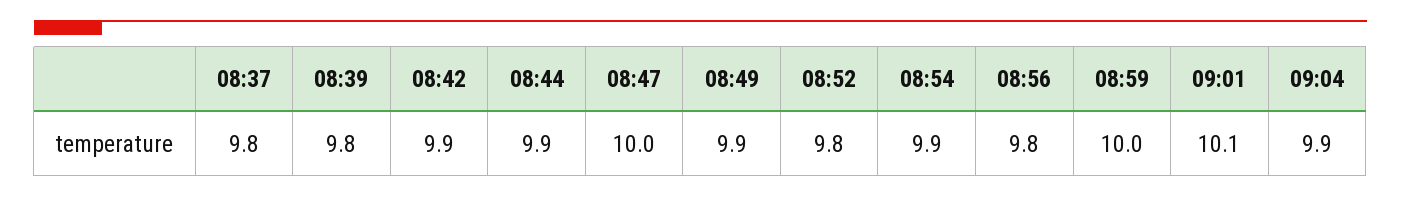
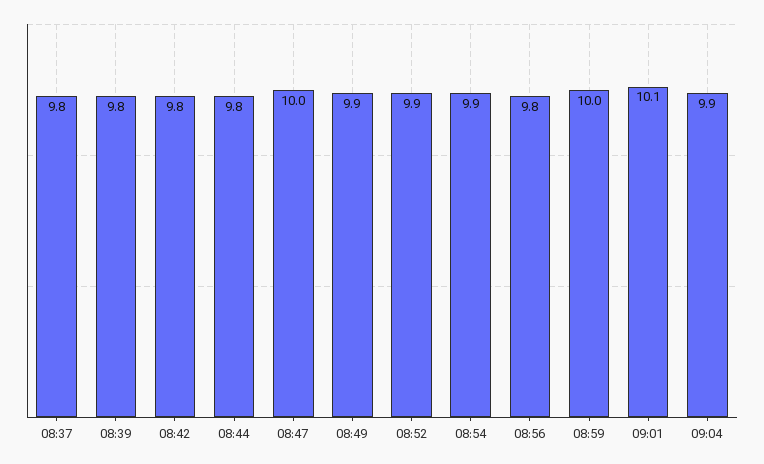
  {
    "08:37": 9.8,
    "08:39": 9.8,
-   "08:42": 9.9,
+   "08:42": 9.8,
-   "08:44": 9.9,
+   "08:44": 9.8,
    "08:47": 10,
    "08:49": 9.9,
-   "08:52": 9.8,
+   "08:52": 9.9,
    "08:54": 9.9,
    "08:56": 9.8,
    "08:59": 10,
    "09:01": 10.1,
    "09:04": 9.9
  }

